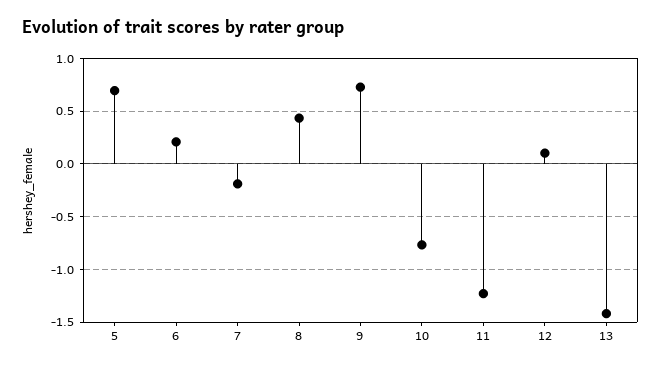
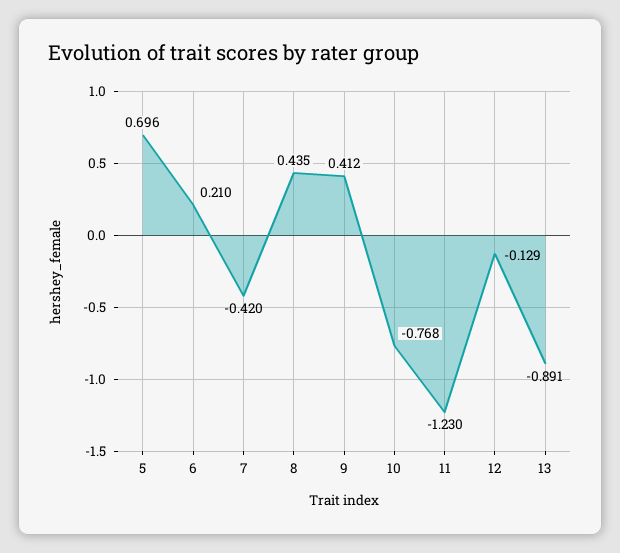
  {
    "5": 0.696,
    "6": 0.21,
-   "7": -0.2,
+   "7": -0.42,
    "8": 0.435,
-   "9": 0.7,
+   "9": 0.412,
    "10": -0.768,
    "11": -1.23,
-   "12": 0.1,
+   "12": -0.129,
-   "13": -1.4
+   "13": -0.891
  }

